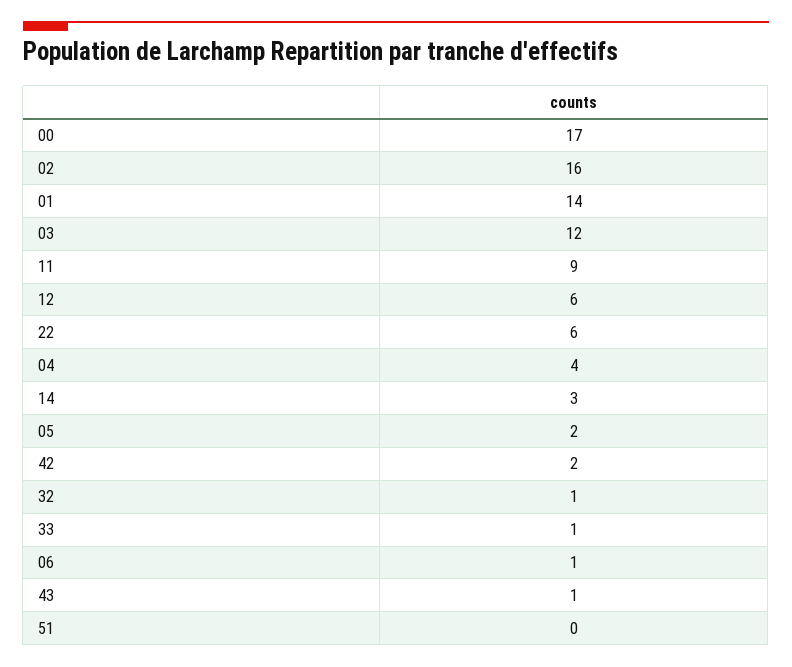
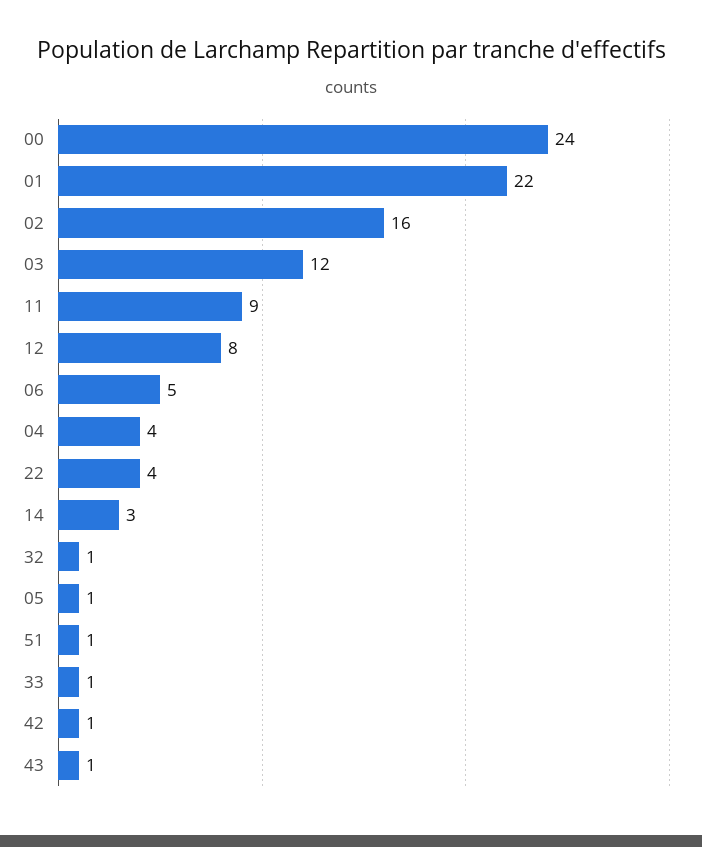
  {
-   "00": 17,
+   "00": 24,
    "02": 16,
-   "01": 14,
+   "01": 22,
    "03": 12,
    "11": 9,
-   "12": 6,
+   "12": 8,
-   "22": 6,
+   "22": 4,
    "04": 4,
    "14": 3,
-   "05": 2,
+   "05": 1,
-   "42": 2,
+   "42": 1,
    "32": 1,
    "33": 1,
-   "06": 1,
+   "06": 5,
    "43": 1,
-   "51": 0
+   "51": 1
  }

